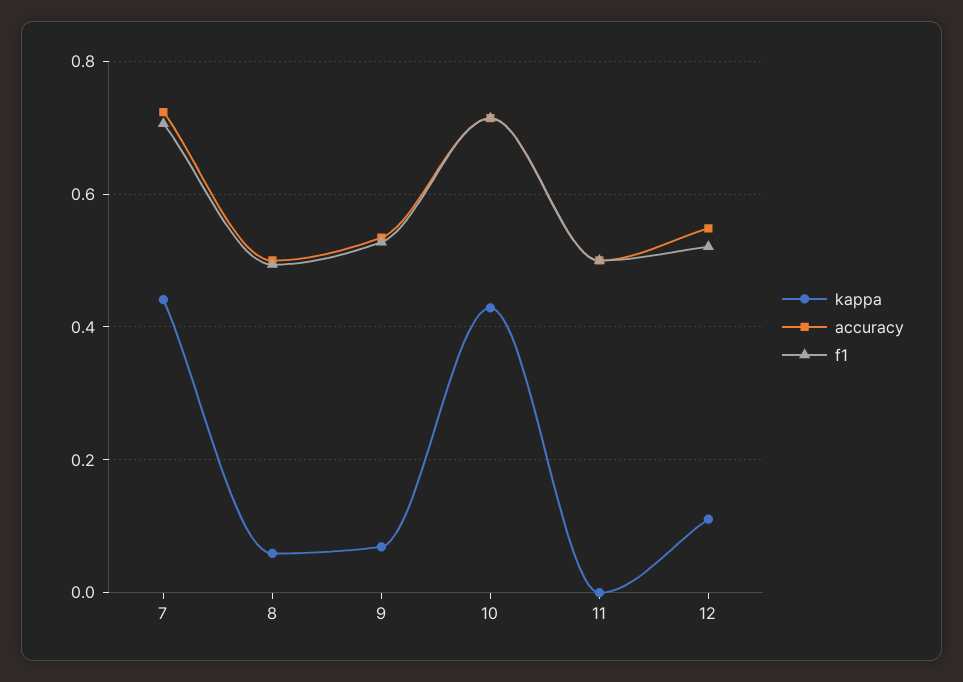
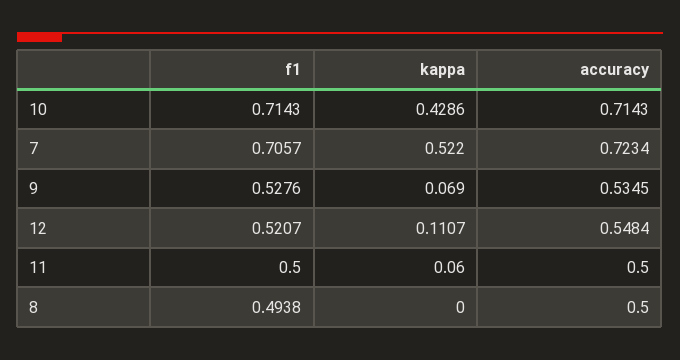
  {
    "kappa": {
-     "7": 0.44,
+     "7": 0.522,
-     "8": 0.06,
+     "8": 0,
      "9": 0.069,
      "10": 0.4286,
-     "11": 0,
+     "11": 0.06,
      "12": 0.1107
    },
    "accuracy": {
      "7": 0.7234,
      "8": 0.5,
      "9": 0.5345,
      "10": 0.7143,
      "11": 0.5,
      "12": 0.5484
    },
    "f1": {
      "7": 0.7057,
      "8": 0.4938,
      "9": 0.5276,
      "10": 0.7143,
      "11": 0.5,
      "12": 0.5207
    }
  }

